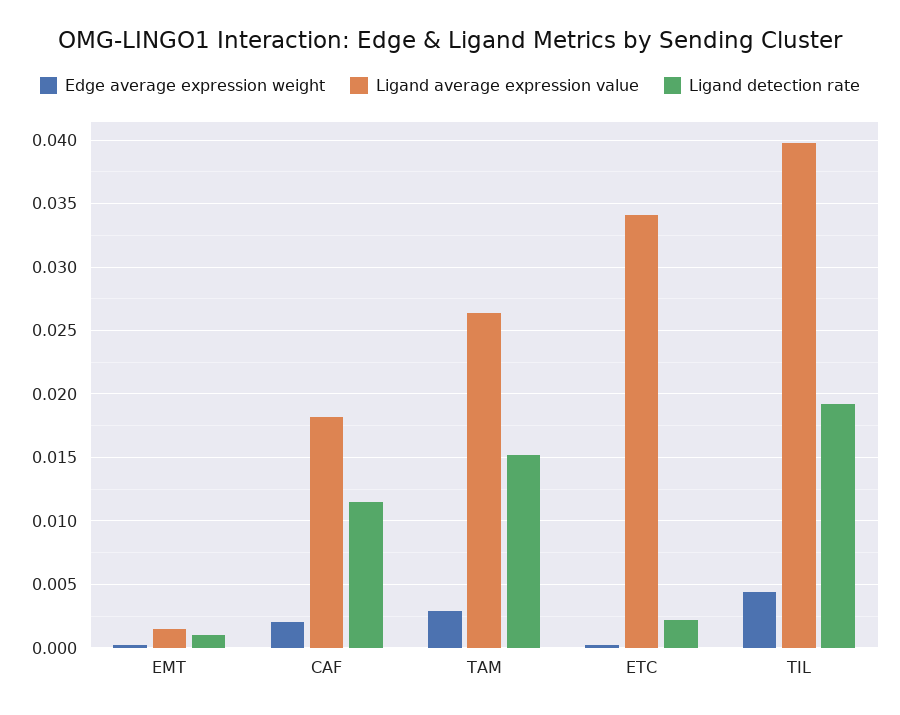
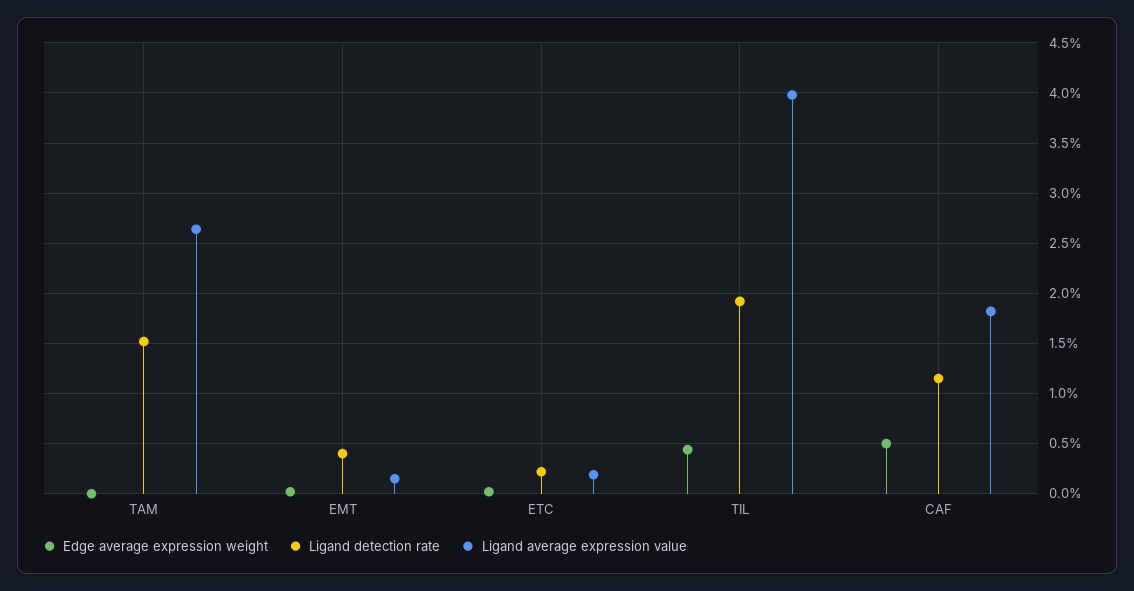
  {
    "Edge average expression weight": {
      "EMT": 0,
-     "CAF": 0.002,
+     "CAF": 0.005,
-     "TAM": 0.003,
+     "TAM": 0,
      "ETC": 0,
      "TIL": 0.0045
    },
    "Ligand average expression value": {
      "EMT": 0.0015,
      "CAF": 0.018,
      "TAM": 0.0265,
-     "ETC": 0.034,
+     "ETC": 0.002,
      "TIL": 0.04
    },
    "Ligand detection rate": {
-     "EMT": 0.001,
+     "EMT": 0.004,
      "CAF": 0.0115,
      "TAM": 0.015,
      "ETC": 0.002,
      "TIL": 0.019
    }
  }

